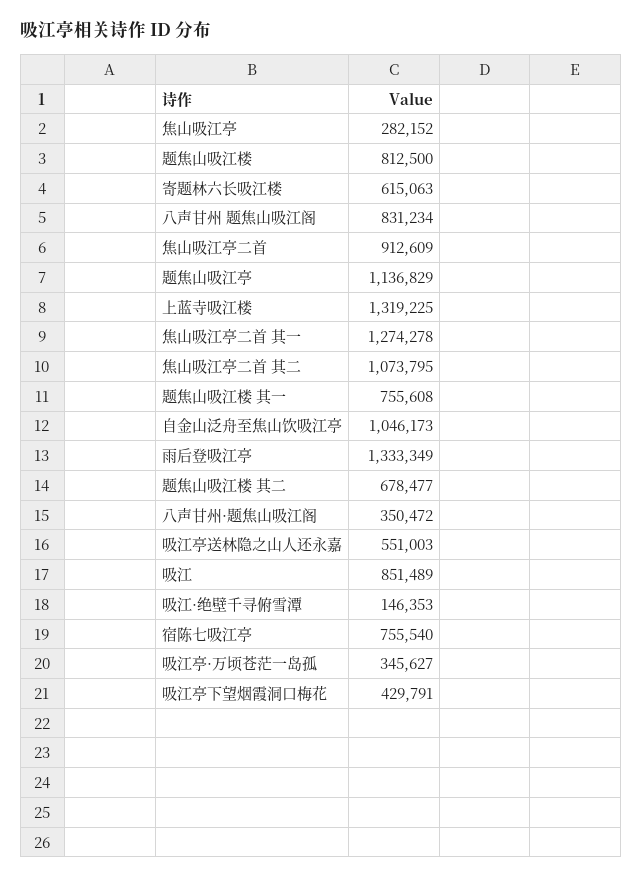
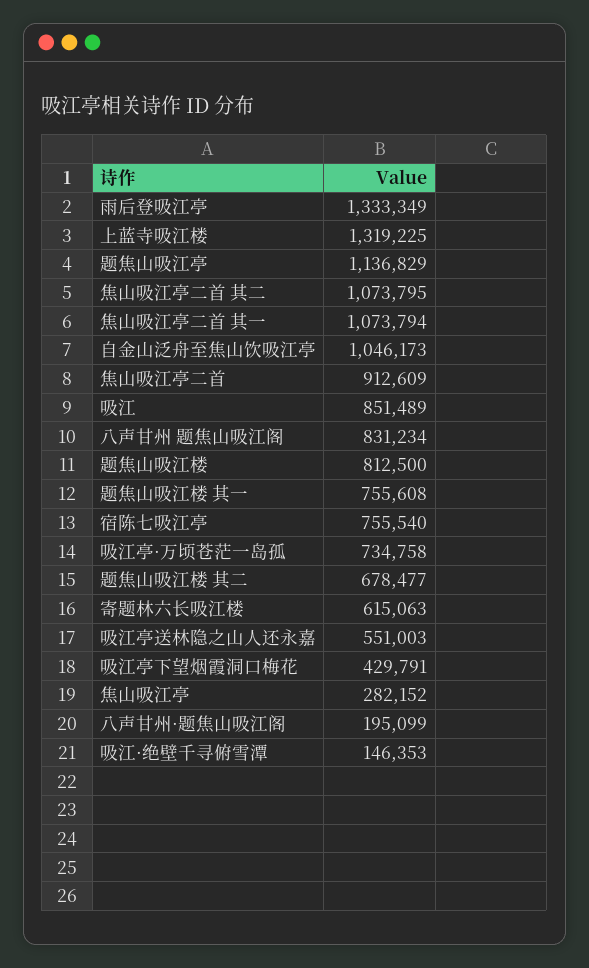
  {
    "焦山吸江亭": 282152,
    "题焦山吸江楼": 812500,
    "寄题林六长吸江楼": 615063,
    "八声甘州 题焦山吸江阁": 831234,
    "焦山吸江亭二首": 912609,
    "题焦山吸江亭": 1136829,
    "上蓝寺吸江楼": 1319225,
-   "焦山吸江亭二首 其一": 1274278,
+   "焦山吸江亭二首 其一": 1073794,
    "焦山吸江亭二首 其二": 1073795,
    "题焦山吸江楼 其一": 755608,
    "自金山泛舟至焦山饮吸江亭": 1046173,
    "雨后登吸江亭": 1333349,
    "题焦山吸江楼 其二": 678477,
-   "八声甘州·题焦山吸江阁": 350472,
+   "八声甘州·题焦山吸江阁": 195099,
    "吸江亭送林隐之山人还永嘉": 551003,
    "吸江": 851489,
    "吸江·绝壁千寻俯雪潭": 146353,
    "宿陈七吸江亭": 755540,
-   "吸江亭·万顷苍茫一岛孤": 345627,
+   "吸江亭·万顷苍茫一岛孤": 734758,
    "吸江亭下望烟霞洞口梅花": 429791
  }

